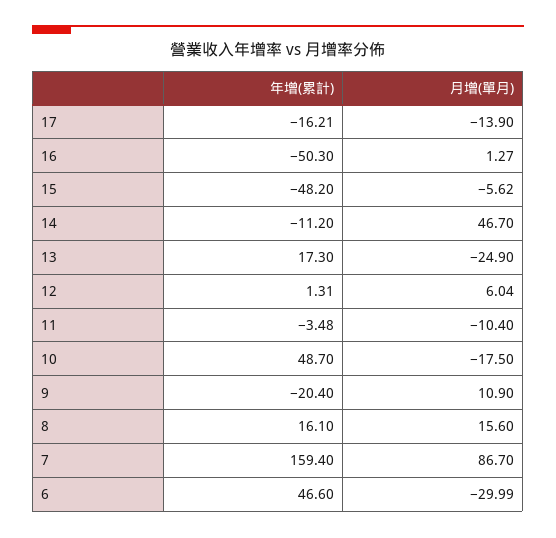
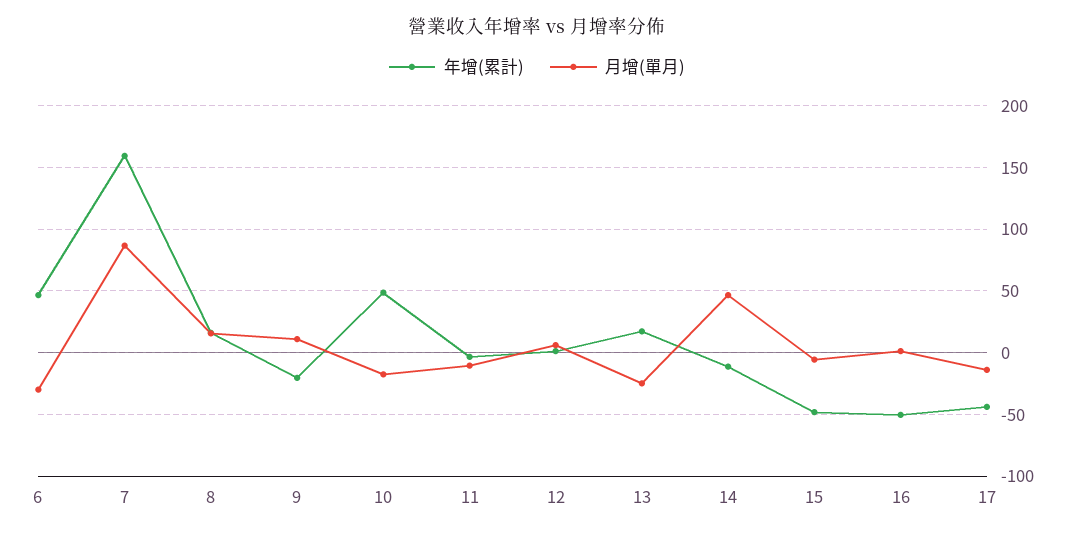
  {
    "年增(累計)": {
-     "17": -16.21,
+     "17": -45,
      "16": -50.3,
      "15": -48.2,
      "14": -11.2,
      "13": 17.3,
      "12": 1.31,
      "11": -3.48,
      "10": 48.7,
      "9": -20.4,
      "8": 16.1,
      "7": 159.4,
      "6": 46.6
    },
    "月增(單月)": {
      "17": -13.9,
      "16": 1.27,
      "15": -5.62,
      "14": 46.7,
      "13": -24.9,
      "12": 6.04,
      "11": -10.4,
      "10": -17.5,
      "9": 10.9,
      "8": 15.6,
      "7": 86.7,
      "6": -29.99
    }
  }

